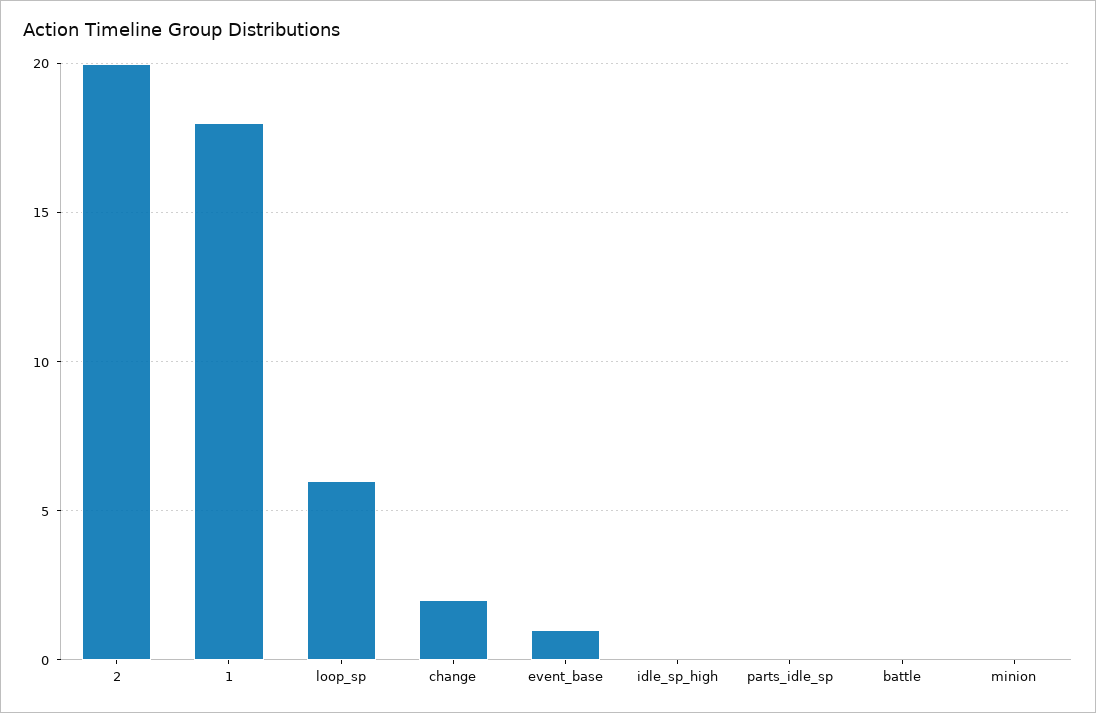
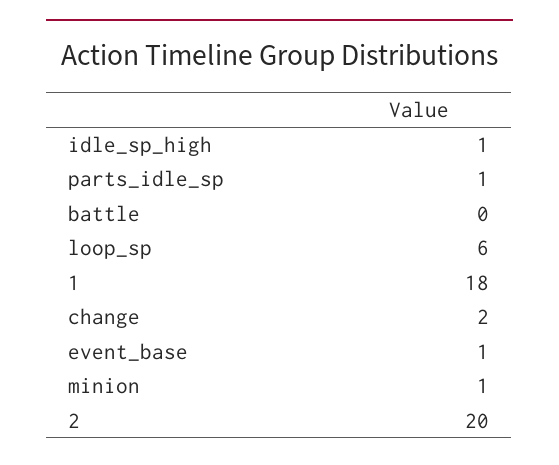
  {
    "2": 20,
    "1": 18,
    "loop_sp": 6,
    "change": 2,
    "event_base": 1,
-   "idle_sp_high": 0,
+   "idle_sp_high": 1,
-   "parts_idle_sp": 0,
+   "parts_idle_sp": 1,
    "battle": 0,
-   "minion": 0
+   "minion": 1
  }

